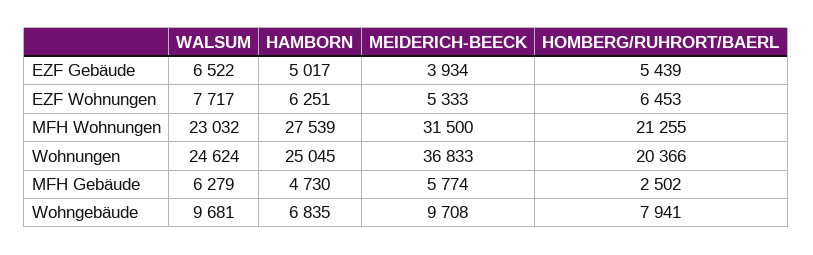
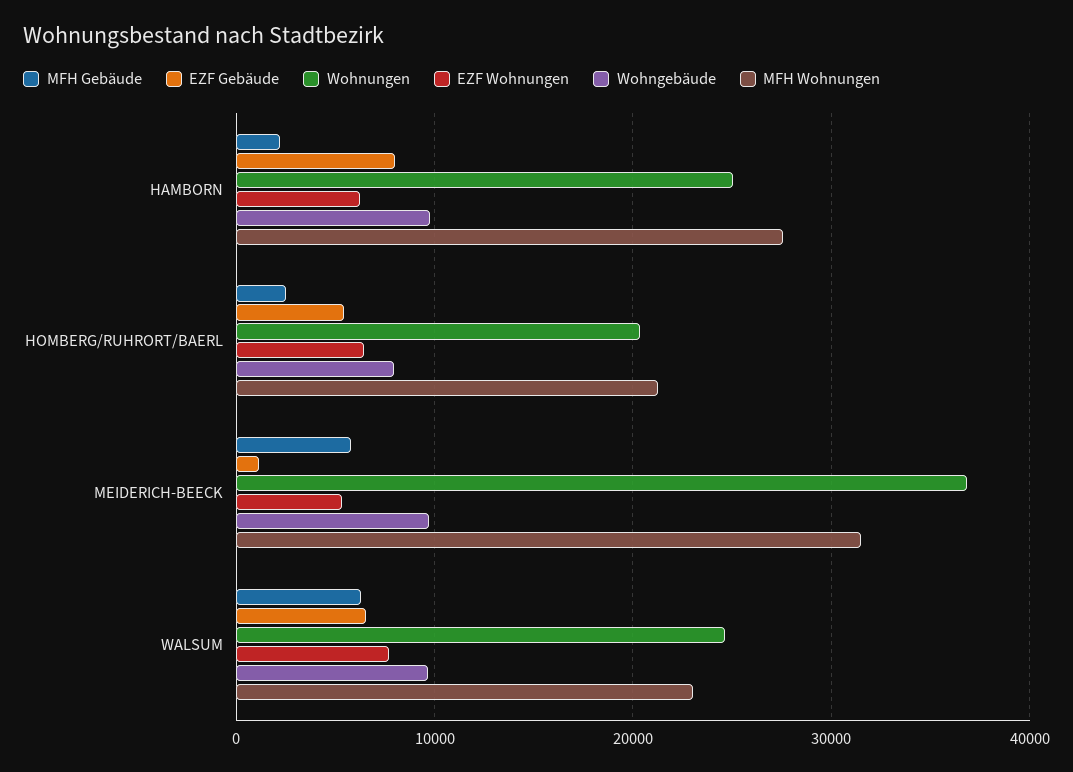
  {
    "EZF Gebäude": {
      "WALSUM": 6522,
-     "HAMBORN": 5017,
+     "HAMBORN": 8000,
-     "MEIDERICH-BEECK": 3934,
+     "MEIDERICH-BEECK": 1000,
      "HOMBERG/RUHRORT/BAERL": 5439
    },
    "EZF Wohnungen": {
      "WALSUM": 7717,
      "HAMBORN": 6251,
      "MEIDERICH-BEECK": 5333,
      "HOMBERG/RUHRORT/BAERL": 6453
    },
    "MFH Wohnungen": {
      "WALSUM": 23032,
      "HAMBORN": 27539,
      "MEIDERICH-BEECK": 31500,
      "HOMBERG/RUHRORT/BAERL": 21255
    },
    "Wohnungen": {
      "WALSUM": 24624,
      "HAMBORN": 25045,
      "MEIDERICH-BEECK": 36833,
      "HOMBERG/RUHRORT/BAERL": 20366
    },
    "MFH Gebäude": {
      "WALSUM": 6279,
-     "HAMBORN": 4730,
+     "HAMBORN": 2000,
      "MEIDERICH-BEECK": 5774,
      "HOMBERG/RUHRORT/BAERL": 2502
    },
    "Wohngebäude": {
      "WALSUM": 9681,
-     "HAMBORN": 6835,
+     "HAMBORN": 10000,
      "MEIDERICH-BEECK": 9708,
      "HOMBERG/RUHRORT/BAERL": 7941
    }
  }

